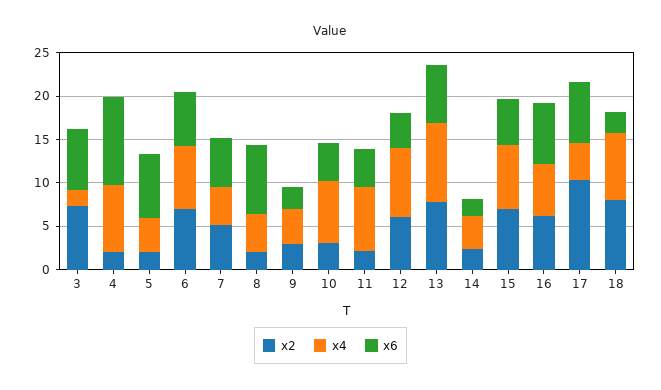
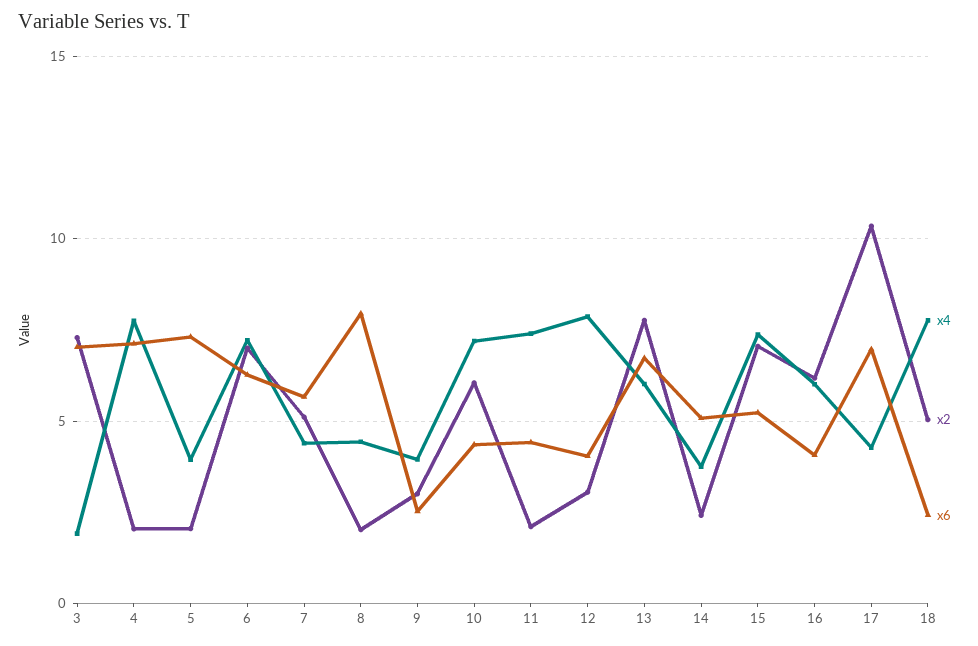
  {
    "x2": {
      "3": 7.5,
      "4": 2,
      "5": 2,
      "6": 7,
      "7": 5,
      "8": 2,
      "9": 3,
-     "10": 3,
+     "10": 6,
      "11": 2,
-     "12": 6,
+     "12": 3,
      "13": 8,
      "14": 2.5,
      "15": 7,
      "16": 6,
      "17": 10.5,
-     "18": 8
+     "18": 5
    },
    "x4": {
      "3": 2,
      "4": 7.5,
      "5": 4,
      "6": 7,
      "7": 4.5,
      "8": 4.5,
      "9": 4,
      "10": 7,
      "11": 7.5,
      "12": 8,
-     "13": 9,
+     "13": 6,
      "14": 4,
      "15": 7.5,
      "16": 6,
      "17": 4.5,
      "18": 8
    },
    "x6": {
      "3": 7,
-     "4": 10,
+     "4": 7,
      "5": 7.5,
      "6": 6.5,
      "7": 5.5,
      "8": 8,
      "9": 2.5,
      "10": 4.5,
      "11": 4.5,
      "12": 4,
      "13": 6.5,
-     "14": 2,
+     "14": 5,
      "15": 5,
-     "16": 7,
+     "16": 4,
      "17": 7,
      "18": 2.5
    }
  }

